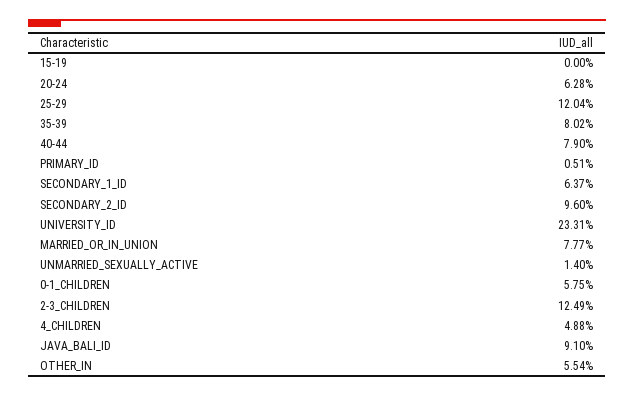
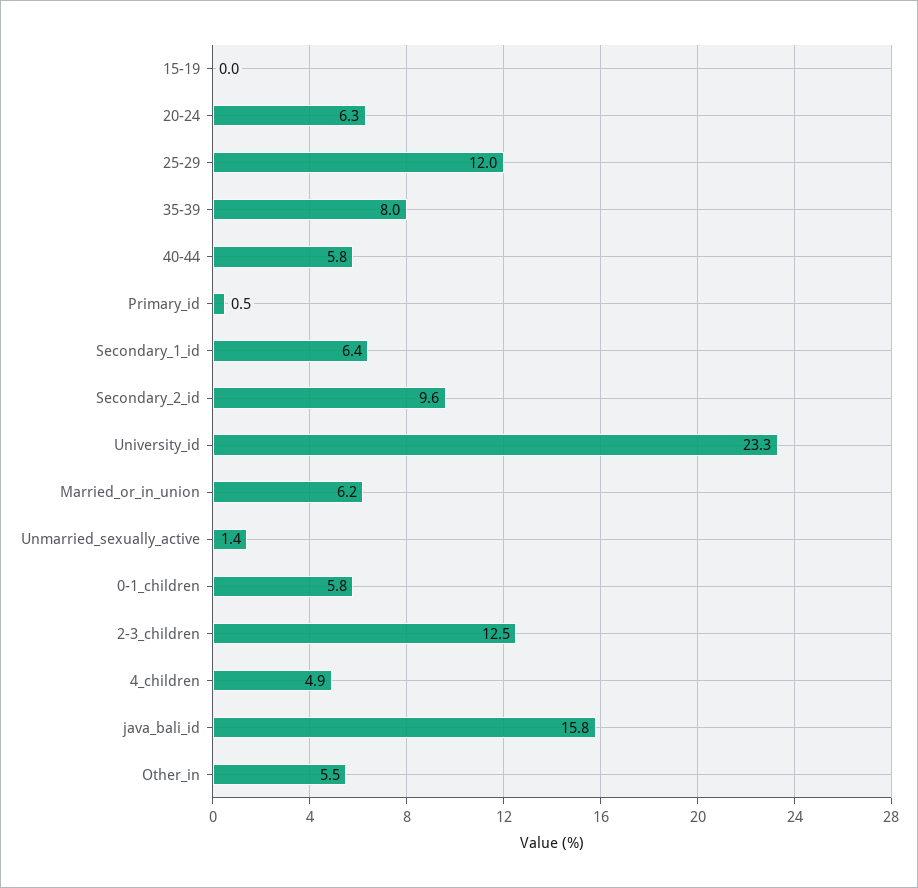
  {
    "15-19": 0,
    "20-24": 6.28,
    "25-29": 12.04,
    "35-39": 8.02,
-   "40-44": 7.9,
+   "40-44": 5.8,
    "PRIMARY_ID": 0.51,
    "SECONDARY_1_ID": 6.37,
    "SECONDARY_2_ID": 9.6,
    "UNIVERSITY_ID": 23.31,
-   "MARRIED_OR_IN_UNION": 7.77,
+   "MARRIED_OR_IN_UNION": 6.2,
    "UNMARRIED_SEXUALLY_ACTIVE": 1.4,
    "0-1_CHILDREN": 5.75,
    "2-3_CHILDREN": 12.49,
    "4_CHILDREN": 4.88,
-   "JAVA_BALI_ID": 9.1,
+   "JAVA_BALI_ID": 15.8,
    "OTHER_IN": 5.54
  }

